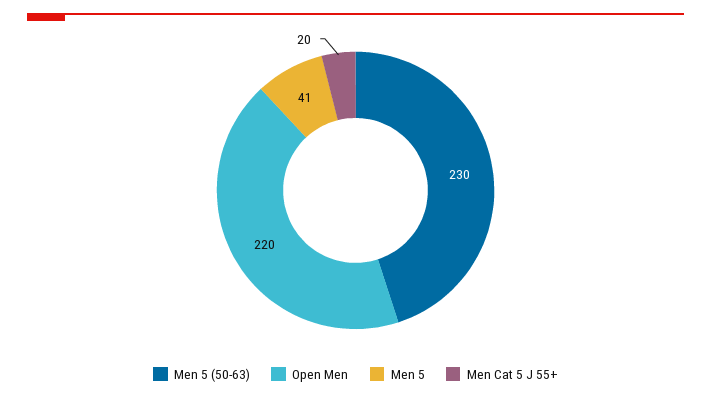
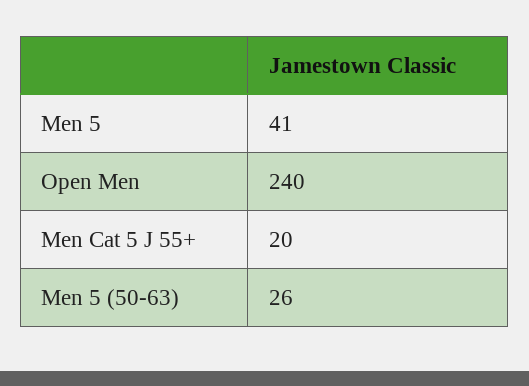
  {
-   "Men 5 (50-63)": 230,
+   "Men 5 (50-63)": 26,
-   "Open Men": 220,
+   "Open Men": 240,
    "Men 5": 41,
    "Men Cat 5 J 55+": 20
  }

